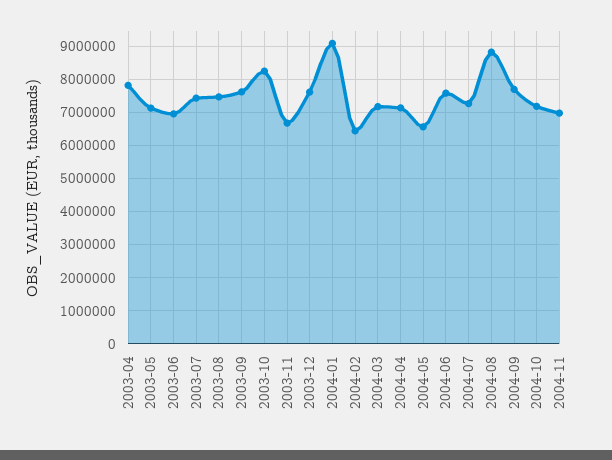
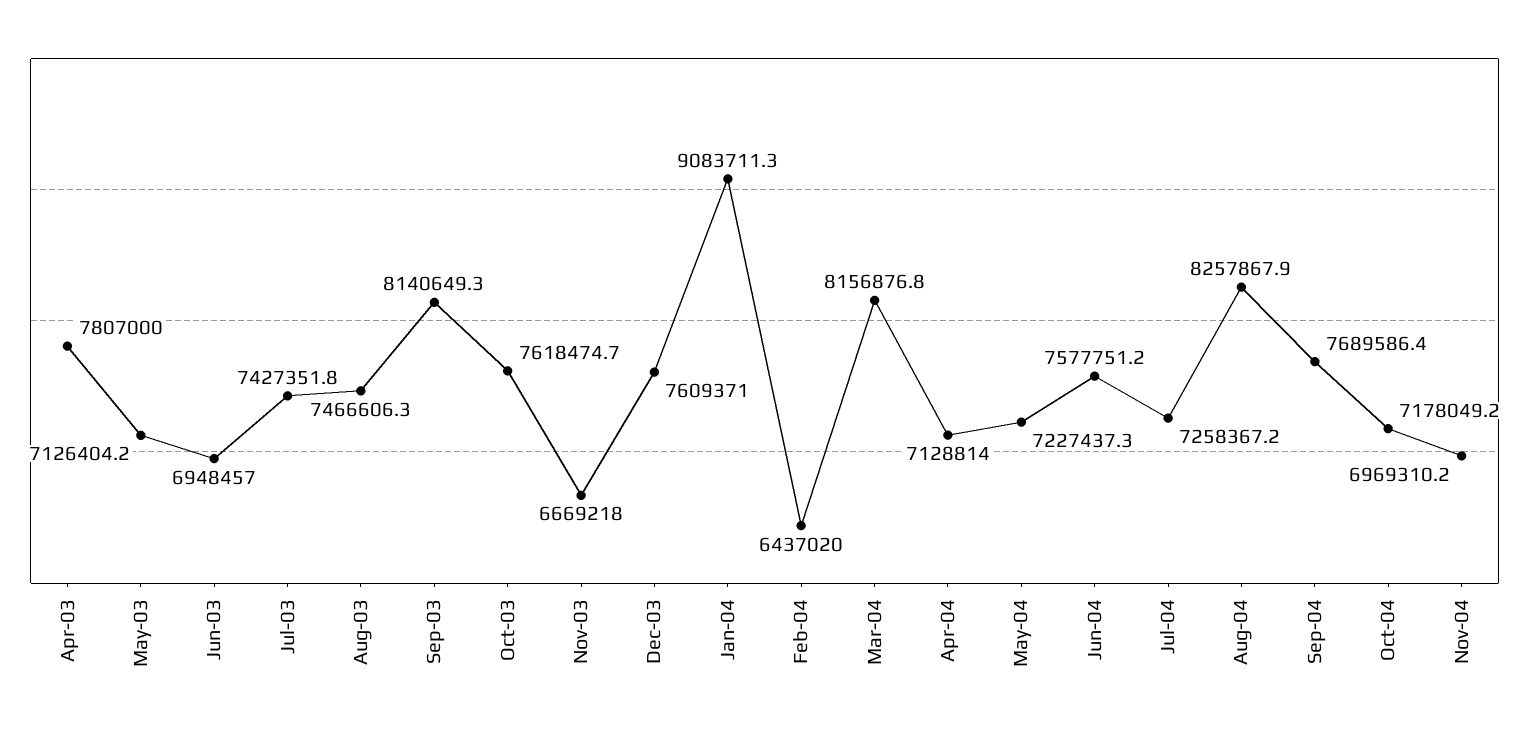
  {
    "2003-04": 7807000,
    "2003-05": 7126404.2,
    "2003-06": 6948457,
    "2003-07": 7427351.8,
    "2003-08": 7466606.3,
-   "2003-09": 7600000,
+   "2003-09": 8140649.3,
-   "2003-10": 8200000,
+   "2003-10": 7618474.7,
    "2003-11": 6669218,
    "2003-12": 7609371,
    "2004-01": 9083711.3,
    "2004-02": 6437020,
-   "2004-03": 7200000,
+   "2004-03": 8156876.8,
    "2004-04": 7128814,
-   "2004-05": 6600000,
+   "2004-05": 7227437.3,
    "2004-06": 7577751.2,
    "2004-07": 7258367.2,
-   "2004-08": 8800000,
+   "2004-08": 8257867.9,
    "2004-09": 7689586.4,
    "2004-10": 7178049.2,
    "2004-11": 6969310.2
  }

